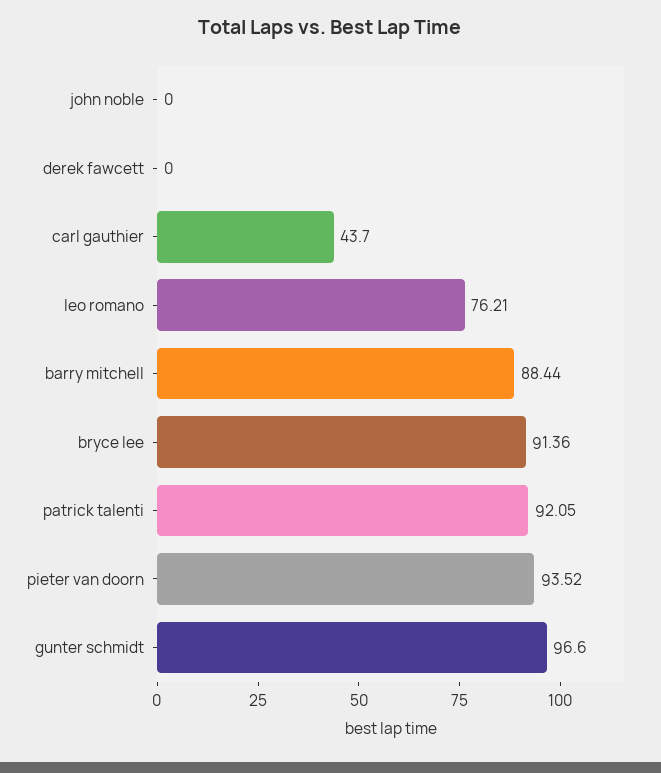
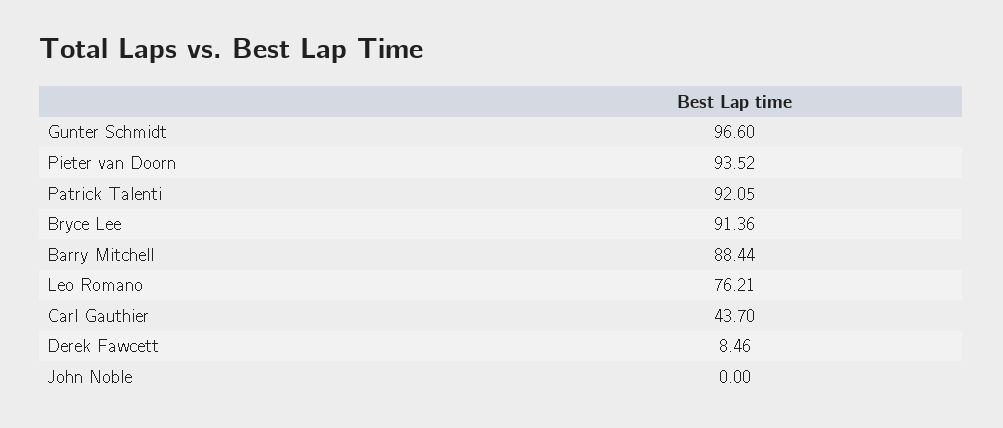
  {
    "john noble": 0,
-   "derek fawcett": 0,
+   "derek fawcett": 8.46,
    "carl gauthier": 43.7,
    "leo romano": 76.21,
    "barry mitchell": 88.44,
    "bryce lee": 91.36,
    "patrick talenti": 92.05,
    "pieter van doorn": 93.52,
    "gunter schmidt": 96.6
  }

